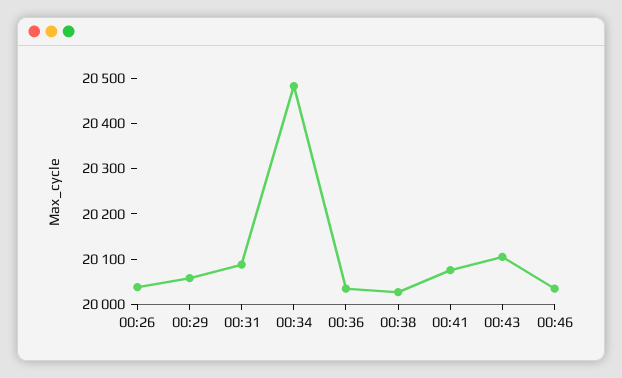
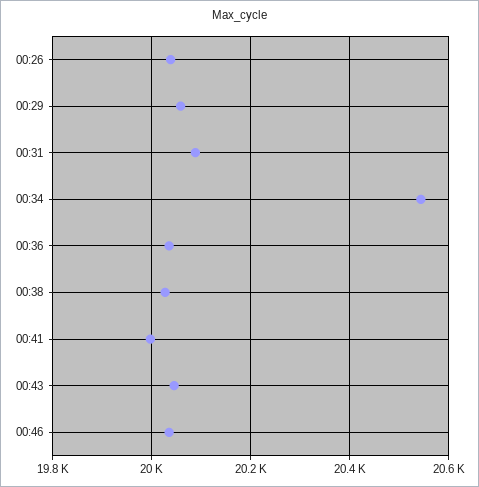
  {
    "00:26": 20040,
    "00:29": 20060,
    "00:31": 20080,
-   "00:34": 20480,
+   "00:34": 20540,
    "00:36": 20040,
    "00:38": 20020,
-   "00:41": 20080,
+   "00:41": 20000,
-   "00:43": 20100,
+   "00:43": 20040,
    "00:46": 20040
  }

